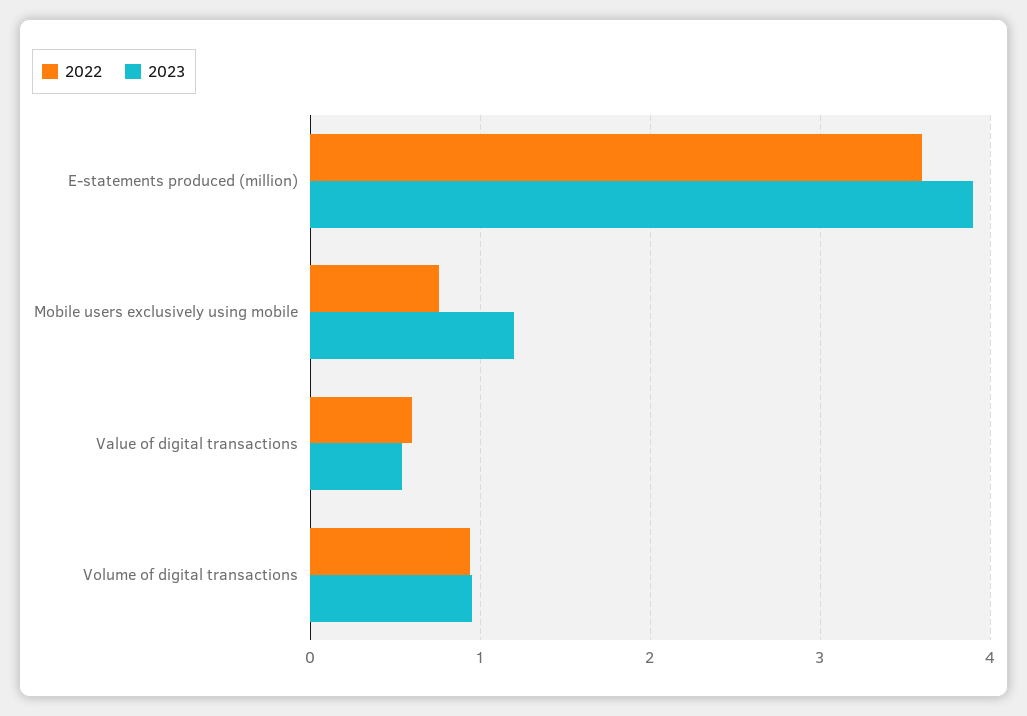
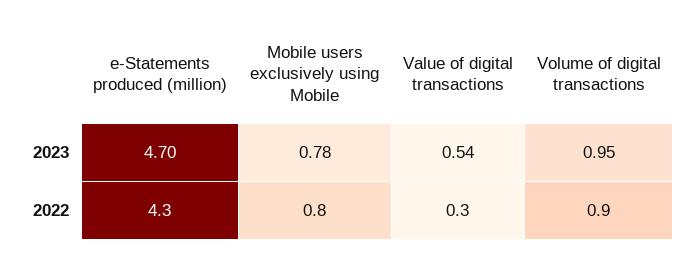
  {
    "2022": {
-     "E-statements produced (million)": 3.6,
+     "E-statements produced (million)": 4.3,
      "Mobile users exclusively using mobile": 0.8,
-     "Value of digital transactions": 0.6,
+     "Value of digital transactions": 0.3,
      "Volume of digital transactions": 0.9
    },
    "2023": {
-     "E-statements produced (million)": 3.9,
+     "E-statements produced (million)": 4.7,
-     "Mobile users exclusively using mobile": 1.2,
+     "Mobile users exclusively using mobile": 0.78,
      "Value of digital transactions": 0.54,
      "Volume of digital transactions": 0.95
    }
  }

